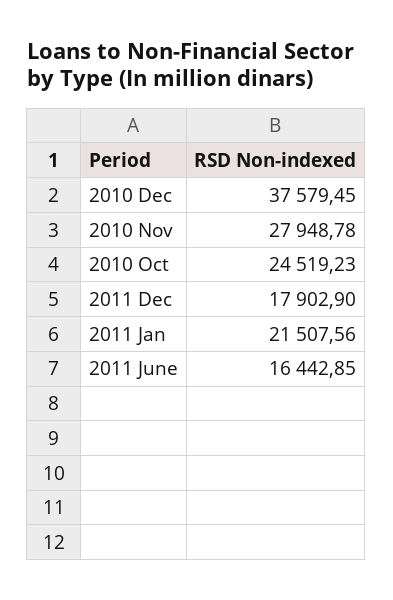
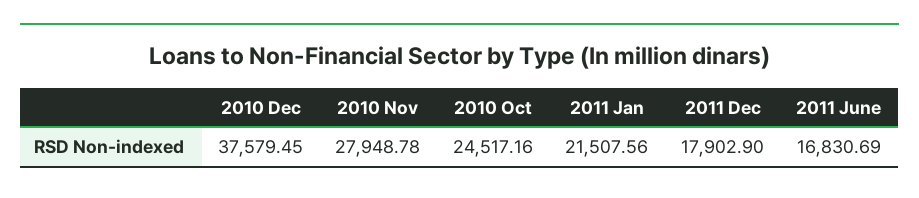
  {
    "2010 Dec": 37579.45,
    "2010 Nov": 27948.78,
-   "2010 Oct": 24519.23,
+   "2010 Oct": 24517.16,
    "2011 Dec": 17902.9,
    "2011 Jan": 21507.56,
-   "2011 June": 16442.85
+   "2011 June": 16830.69
  }

